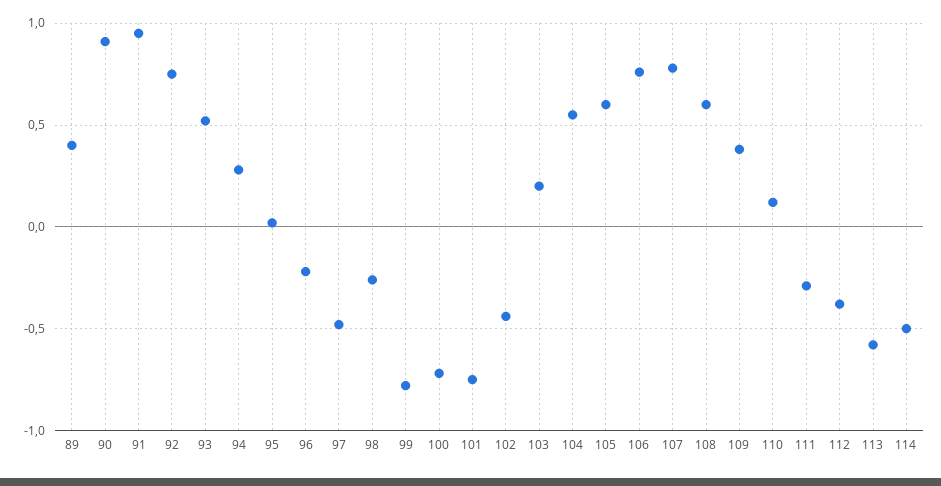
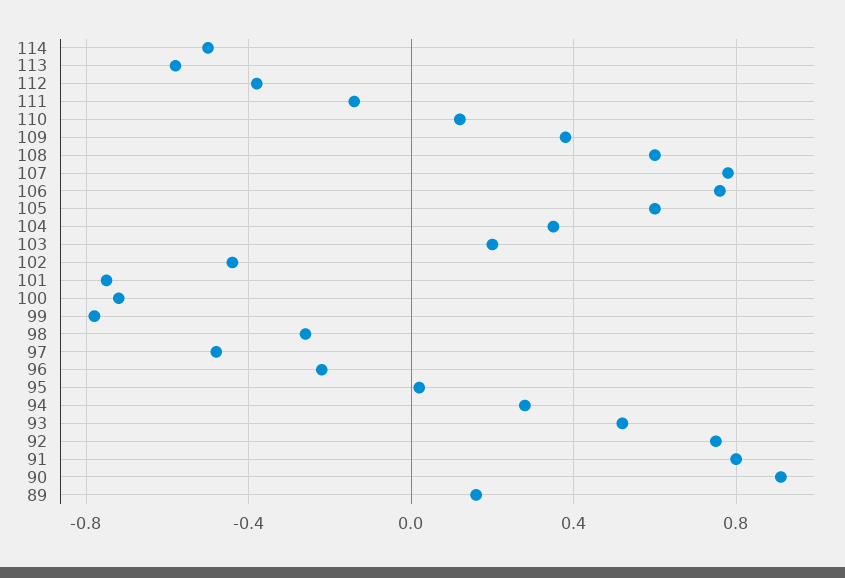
  {
-   "89": 0.4,
+   "89": 0.15,
    "90": 0.9,
-   "91": 0.95,
+   "91": 0.8,
    "92": 0.75,
    "93": 0.5,
    "94": 0.3,
    "95": 0,
    "96": -0.2,
    "97": -0.5,
    "98": -0.25,
    "99": -0.8,
    "100": -0.7,
    "101": -0.75,
    "102": -0.45,
    "103": 0.2,
-   "104": 0.55,
+   "104": 0.35,
    "105": 0.6,
    "106": 0.75,
    "107": 0.8,
    "108": 0.6,
    "109": 0.4,
    "110": 0.1,
-   "111": -0.3,
+   "111": -0.15,
    "112": -0.4,
    "113": -0.6,
    "114": -0.5
  }

